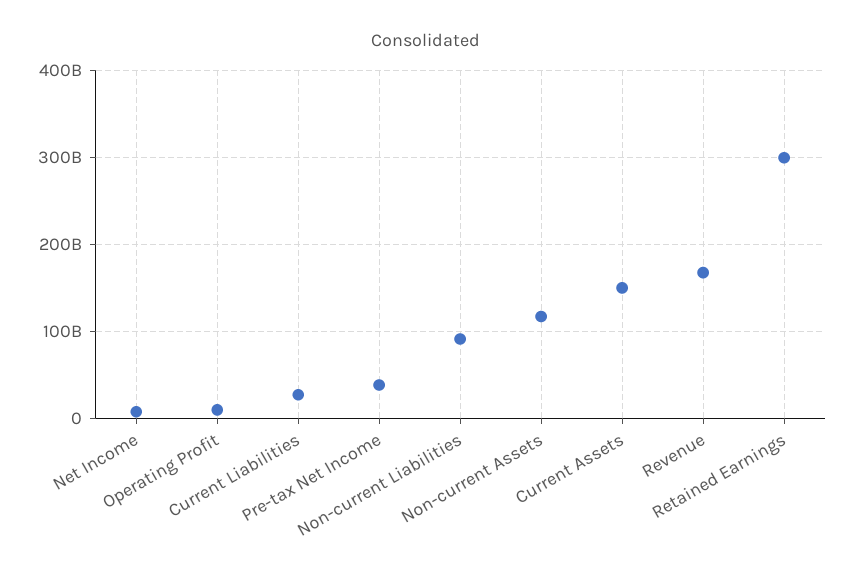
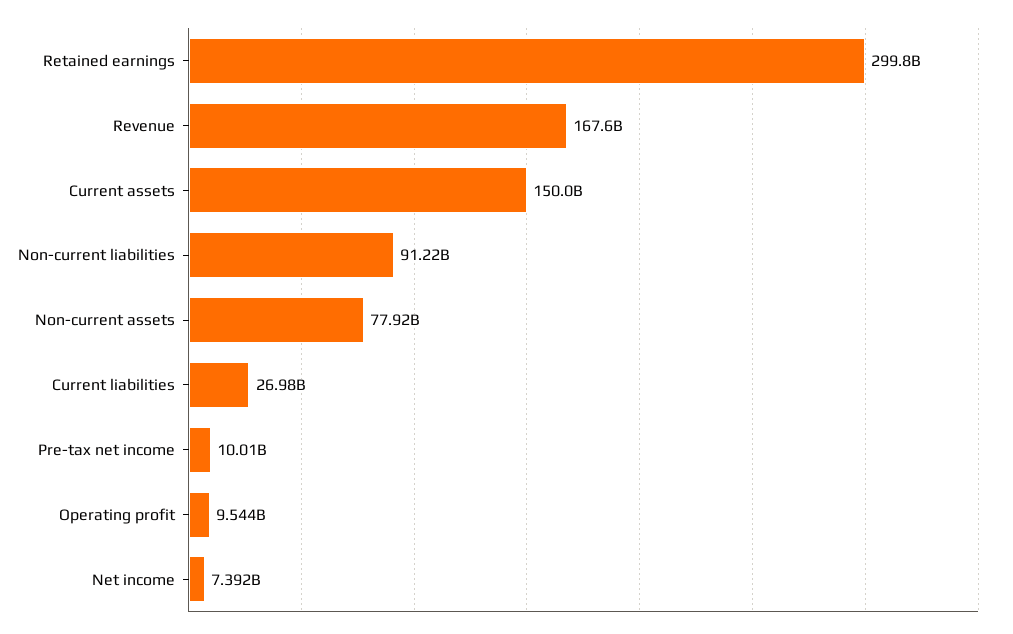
  {
    "Net Income": 7392000000,
    "Operating Profit": 9544000000,
    "Current Liabilities": 26980000000,
-   "Pre-tax Net Income": 40000000000,
+   "Pre-tax Net Income": 10010000000,
    "Non-current Liabilities": 91220000000,
-   "Non-current Assets": 120000000000,
+   "Non-current Assets": 77920000000,
    "Current Assets": 150000000000,
    "Revenue": 167600000000,
    "Retained Earnings": 299800000000
  }

